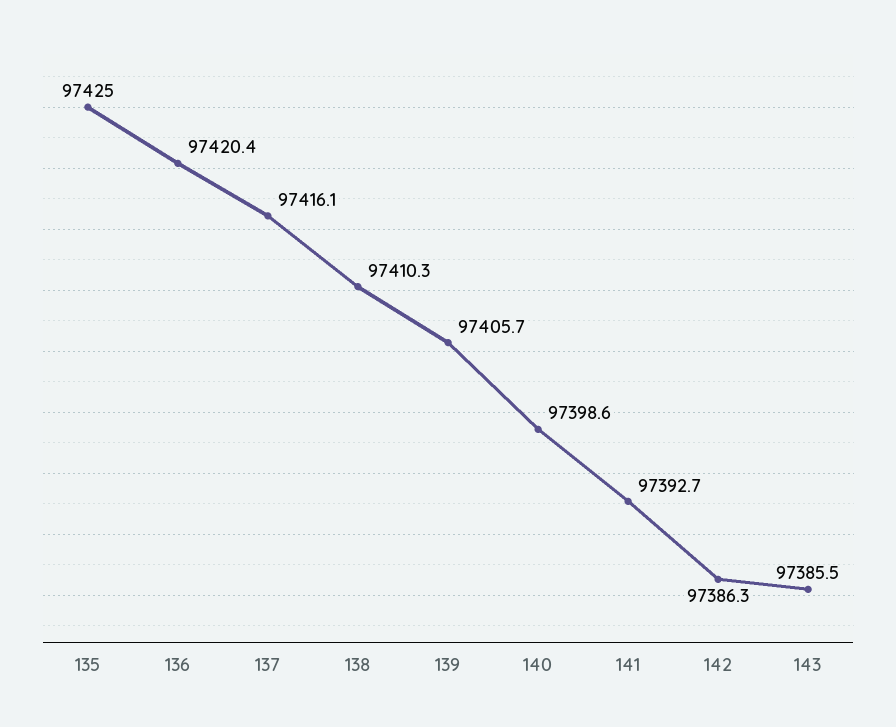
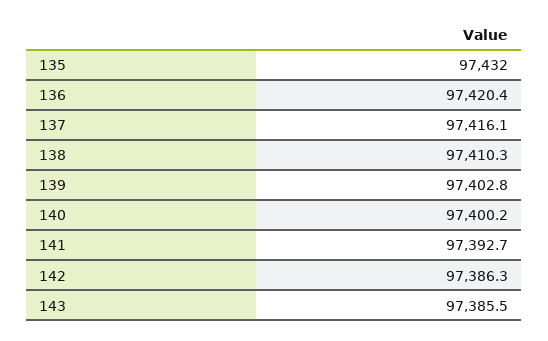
  {
-   "135": 97425,
+   "135": 97432,
    "136": 97420.4,
    "137": 97416.1,
    "138": 97410.3,
-   "139": 97405.7,
+   "139": 97402.8,
-   "140": 97398.6,
+   "140": 97400.2,
    "141": 97392.7,
    "142": 97386.3,
    "143": 97385.5
  }

